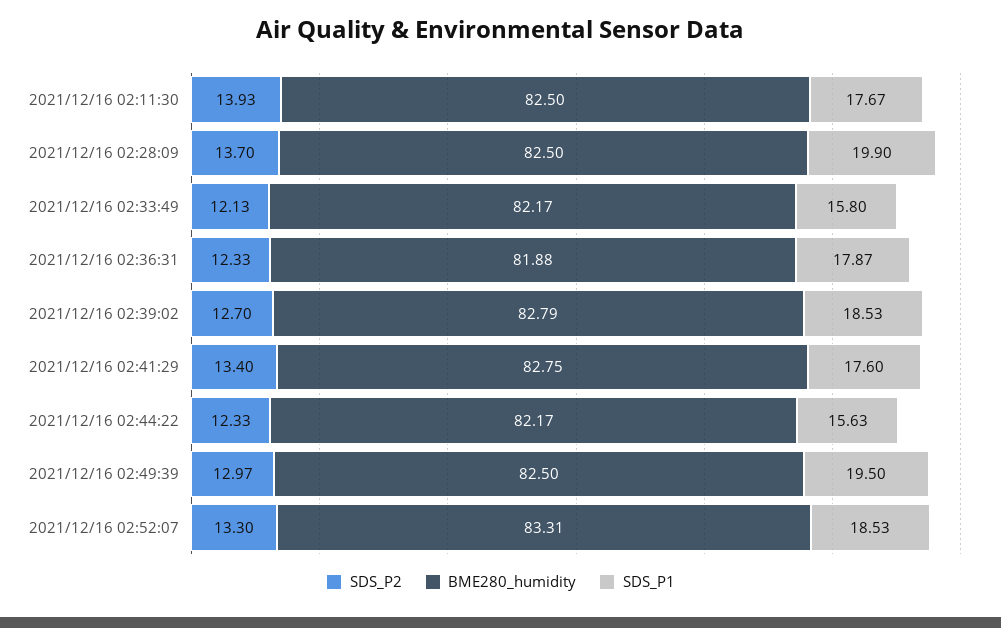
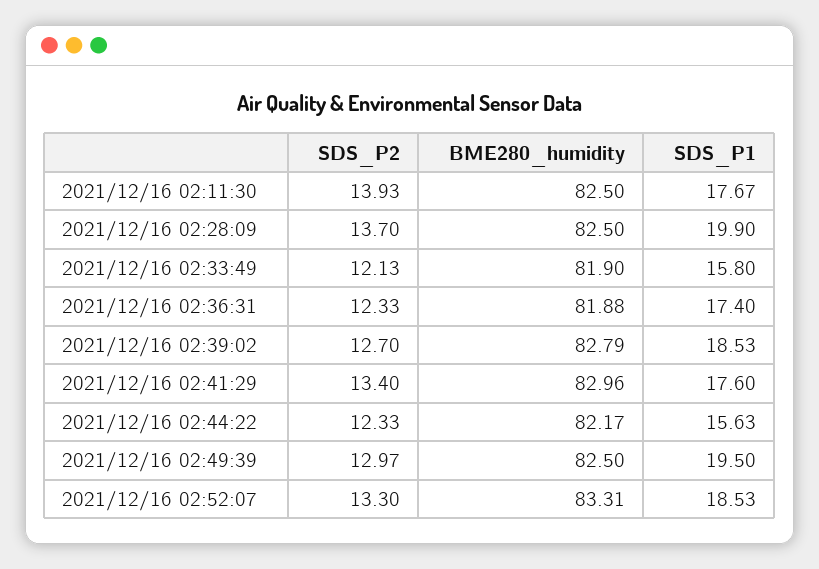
  {
    "SDS_P2": {
      "2021/12/16 02:11:30": 13.93,
      "2021/12/16 02:28:09": 13.7,
      "2021/12/16 02:33:49": 12.13,
      "2021/12/16 02:36:31": 12.33,
      "2021/12/16 02:39:02": 12.7,
      "2021/12/16 02:41:29": 13.4,
      "2021/12/16 02:44:22": 12.33,
      "2021/12/16 02:49:39": 12.97,
      "2021/12/16 02:52:07": 13.3
    },
    "BME280_humidity": {
      "2021/12/16 02:11:30": 82.5,
      "2021/12/16 02:28:09": 82.5,
-     "2021/12/16 02:33:49": 82.17,
+     "2021/12/16 02:33:49": 81.9,
      "2021/12/16 02:36:31": 81.88,
      "2021/12/16 02:39:02": 82.79,
-     "2021/12/16 02:41:29": 82.75,
+     "2021/12/16 02:41:29": 82.96,
      "2021/12/16 02:44:22": 82.17,
      "2021/12/16 02:49:39": 82.5,
      "2021/12/16 02:52:07": 83.31
    },
    "SDS_P1": {
      "2021/12/16 02:11:30": 17.67,
      "2021/12/16 02:28:09": 19.9,
      "2021/12/16 02:33:49": 15.8,
-     "2021/12/16 02:36:31": 17.87,
+     "2021/12/16 02:36:31": 17.4,
      "2021/12/16 02:39:02": 18.53,
      "2021/12/16 02:41:29": 17.6,
      "2021/12/16 02:44:22": 15.63,
      "2021/12/16 02:49:39": 19.5,
      "2021/12/16 02:52:07": 18.53
    }
  }

